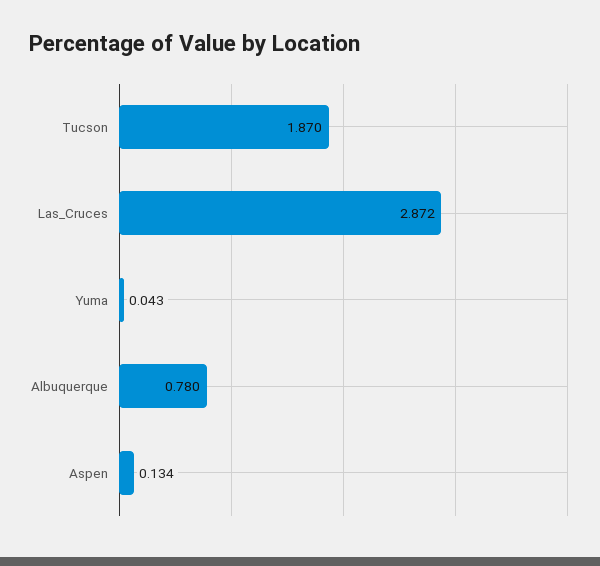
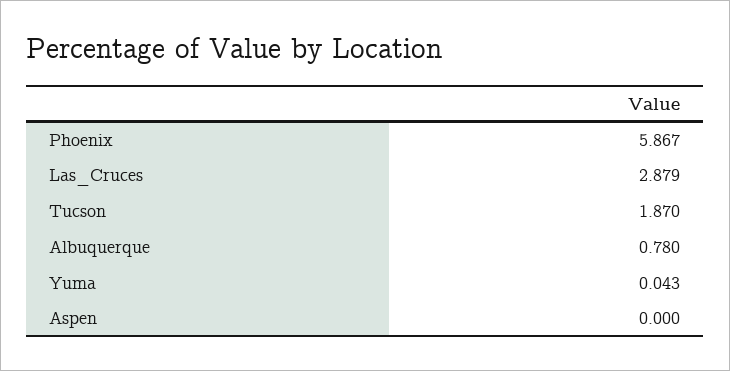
  {
    "Tucson": 1.87,
-   "Las_Cruces": 2.872,
+   "Las_Cruces": 2.879,
    "Yuma": 0.043,
    "Albuquerque": 0.78,
-   "Aspen": 0.134
+   "Aspen": 0,
+   "Phoenix": 5.867
  }

